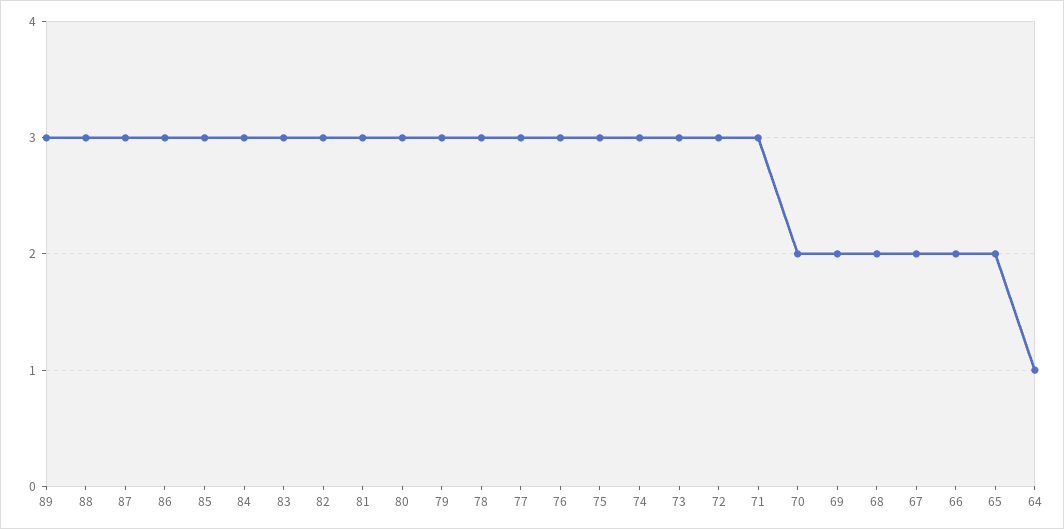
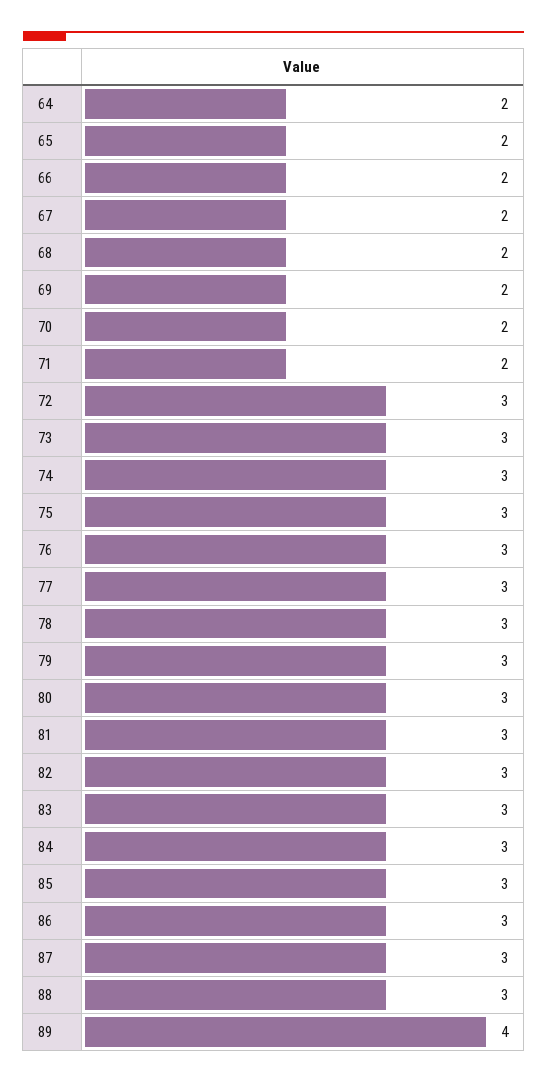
  {
-   "89": 3,
+   "89": 4,
    "88": 3,
    "87": 3,
    "86": 3,
    "85": 3,
    "84": 3,
    "83": 3,
    "82": 3,
    "81": 3,
    "80": 3,
    "79": 3,
    "78": 3,
    "77": 3,
    "76": 3,
    "75": 3,
    "74": 3,
    "73": 3,
    "72": 3,
-   "71": 3,
+   "71": 2,
    "70": 2,
    "69": 2,
    "68": 2,
    "67": 2,
    "66": 2,
    "65": 2,
-   "64": 1
+   "64": 2
  }

